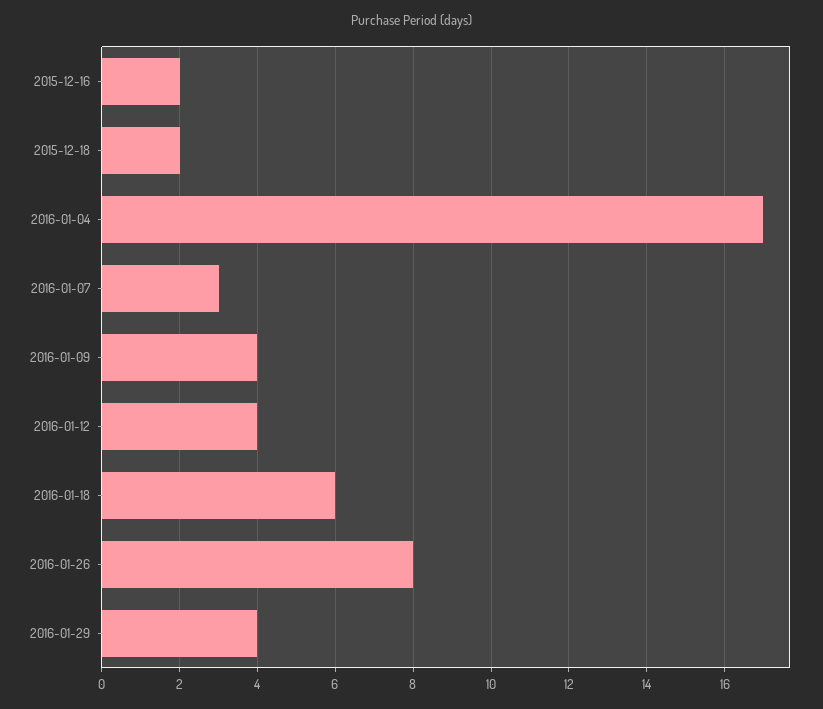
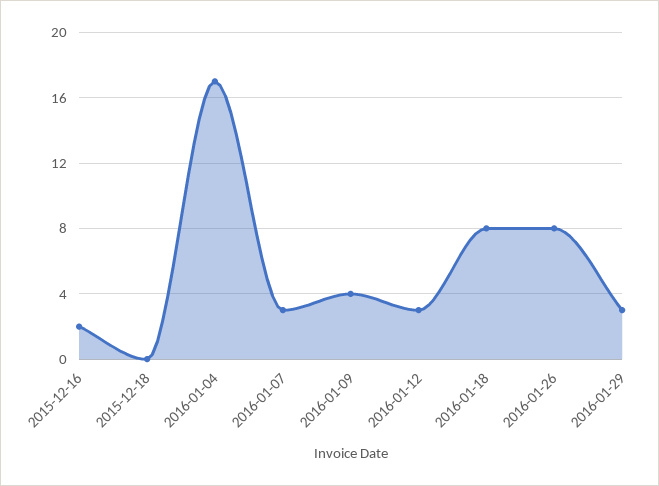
  {
    "2015-12-16": 2,
-   "2015-12-18": 2,
+   "2015-12-18": 0,
    "2016-01-04": 17,
    "2016-01-07": 3,
    "2016-01-09": 4,
-   "2016-01-12": 4,
+   "2016-01-12": 3,
-   "2016-01-18": 6,
+   "2016-01-18": 8,
    "2016-01-26": 8,
-   "2016-01-29": 4
+   "2016-01-29": 3
  }

